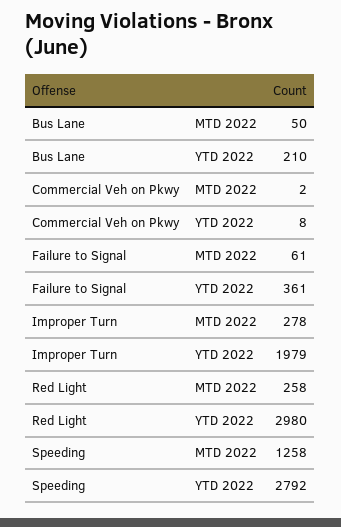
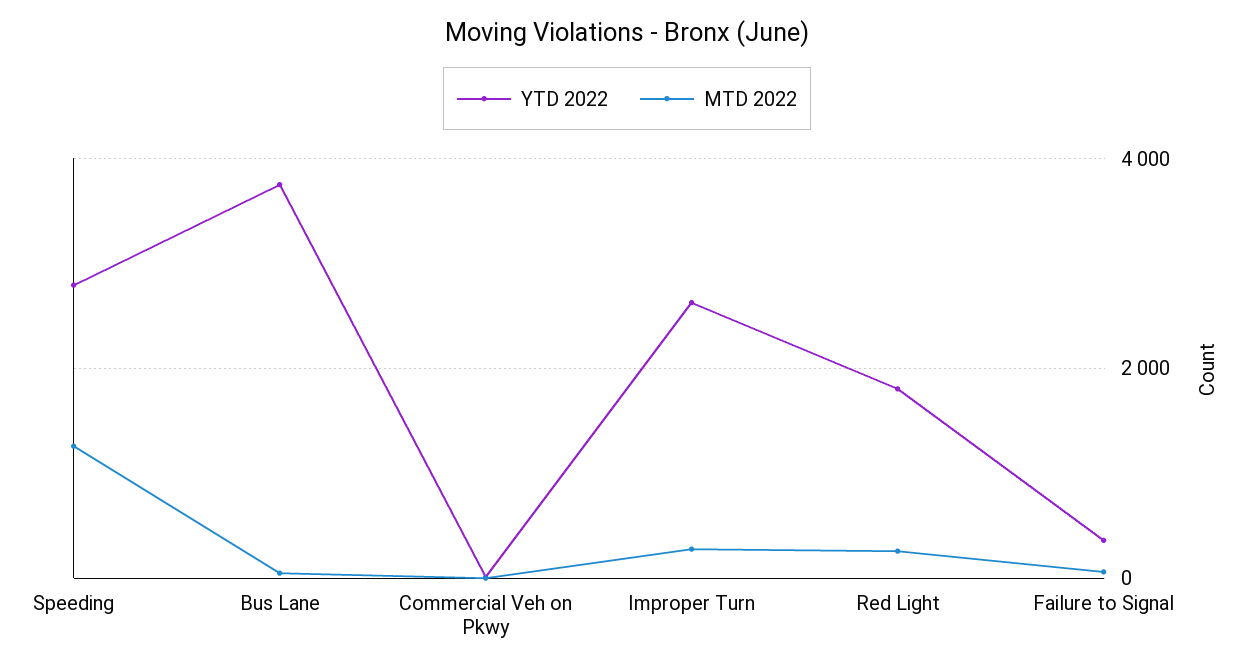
  {
    "MTD 2022": {
      "Bus Lane": 50,
      "Commercial Veh on Pkwy": 2,
      "Failure to Signal": 61,
      "Improper Turn": 278,
      "Red Light": 258,
      "Speeding": 1258
    },
    "YTD 2022": {
-     "Bus Lane": 210,
+     "Bus Lane": 3800,
      "Commercial Veh on Pkwy": 8,
      "Failure to Signal": 361,
-     "Improper Turn": 1979,
+     "Improper Turn": 2600,
-     "Red Light": 2980,
+     "Red Light": 1800,
      "Speeding": 2792
    }
  }

